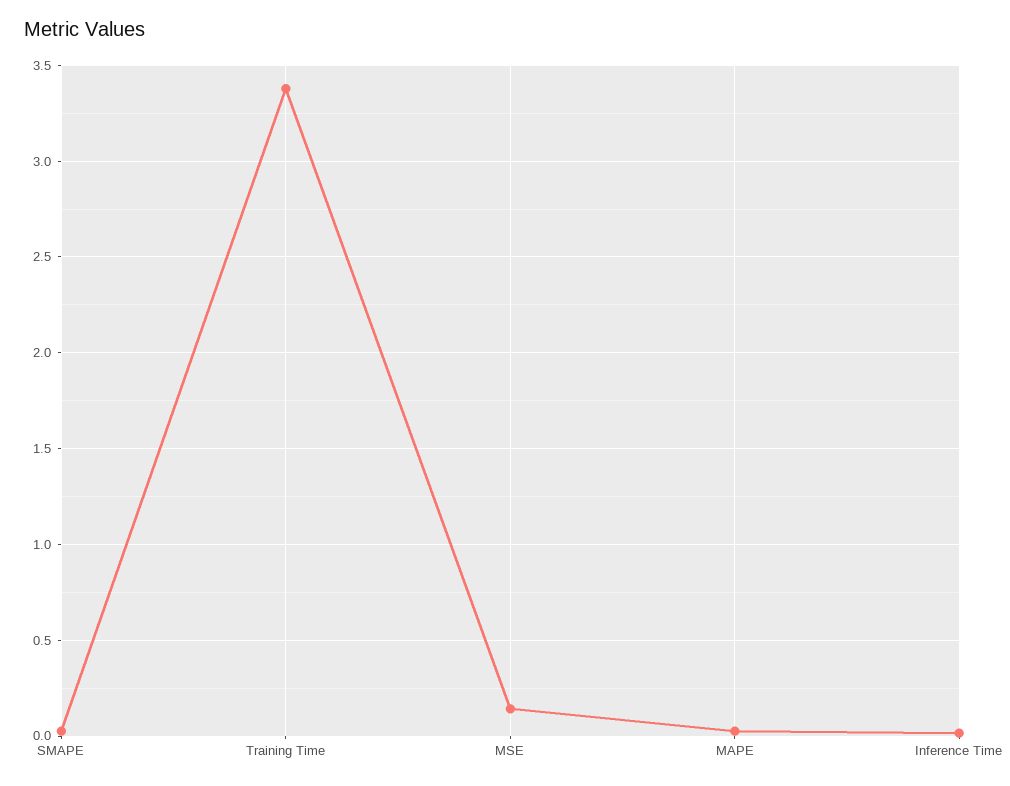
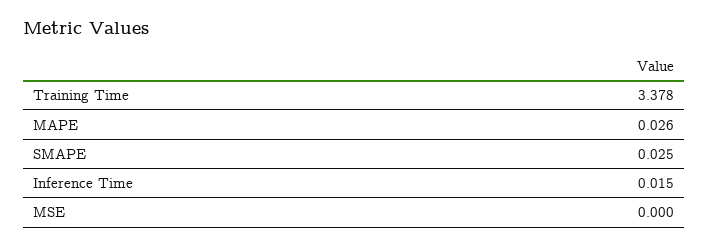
  {
    "SMAPE": 0.025,
    "Training Time": 3.378,
-   "MSE": 0.15,
+   "MSE": 0,
    "MAPE": 0.026,
    "Inference Time": 0.015
  }

